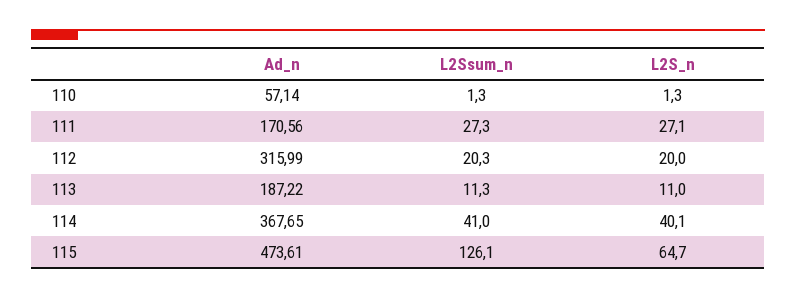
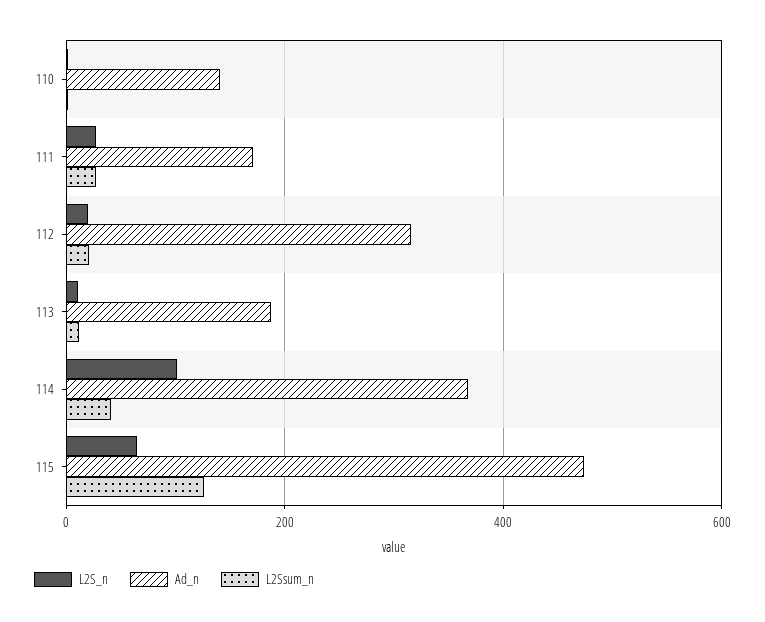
  {
    "Ad_n": {
-     "110": 57.14,
+     "110": 140,
      "111": 170.56,
      "112": 315.99,
      "113": 187.22,
      "114": 367.65,
      "115": 473.61
    },
    "L2Ssum_n": {
      "110": 1.3,
      "111": 27.3,
      "112": 20.3,
      "113": 11.3,
      "114": 41,
      "115": 126.1
    },
    "L2S_n": {
      "110": 1.3,
      "111": 27.1,
      "112": 20,
      "113": 11,
-     "114": 40.1,
+     "114": 100,
      "115": 64.7
    }
  }

